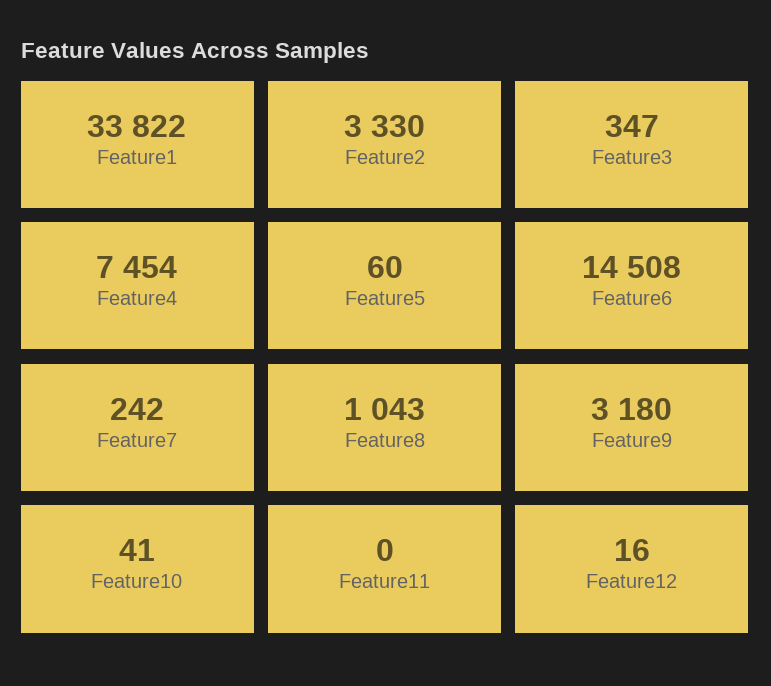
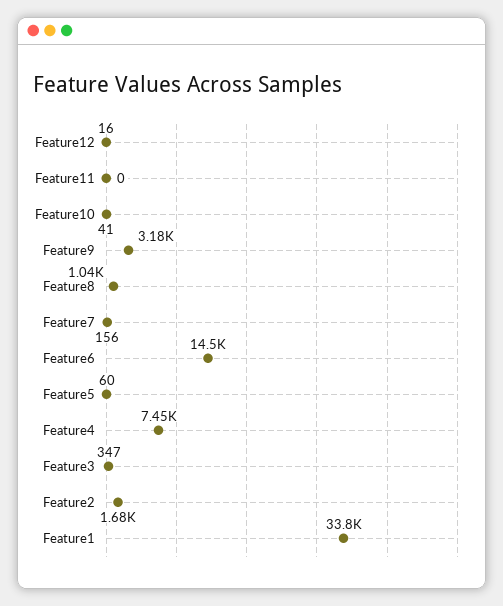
  {
    "Feature1": 33822,
-   "Feature2": 3330,
+   "Feature2": 1680,
    "Feature3": 347,
    "Feature4": 7454,
    "Feature5": 60,
    "Feature6": 14508,
-   "Feature7": 242,
+   "Feature7": 156,
    "Feature8": 1043,
    "Feature9": 3180,
    "Feature10": 41,
    "Feature11": 0,
    "Feature12": 16
  }

